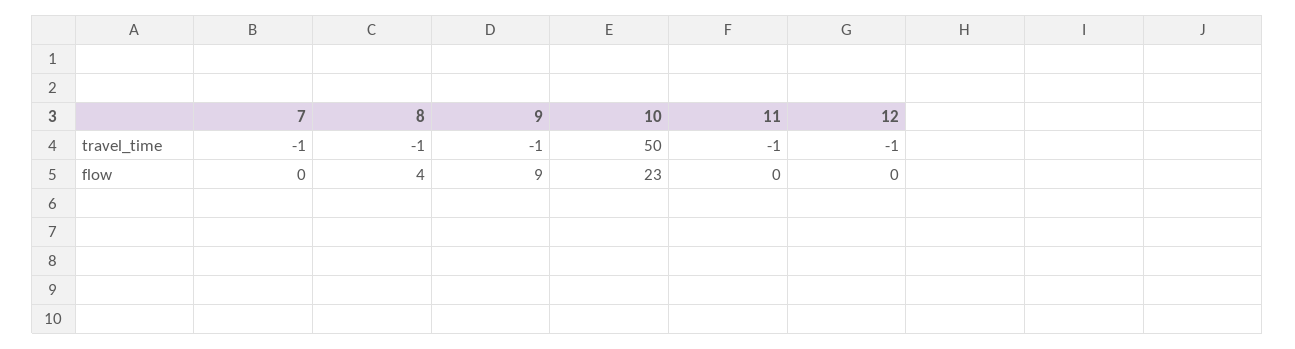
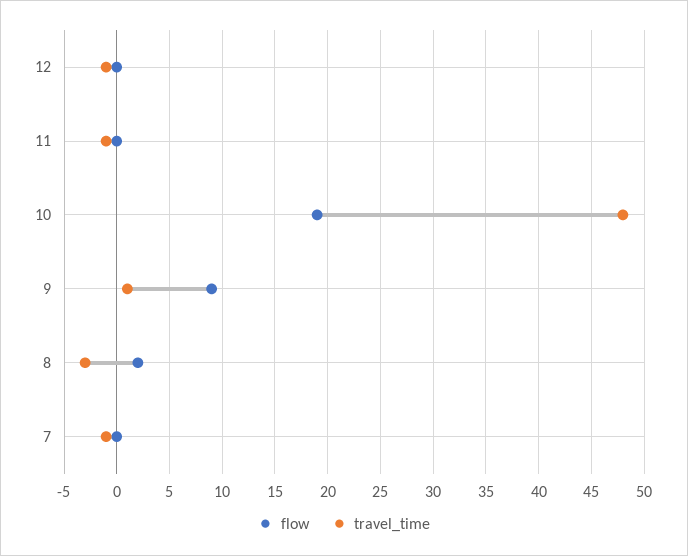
  {
    "travel_time": {
      "7": -1,
-     "8": -1,
+     "8": -3,
-     "9": -1,
+     "9": 1,
-     "10": 50,
+     "10": 48,
      "11": -1,
      "12": -1
    },
    "flow": {
      "7": 0,
-     "8": 4,
+     "8": 2,
      "9": 9,
-     "10": 23,
+     "10": 19,
      "11": 0,
      "12": 0
    }
  }

